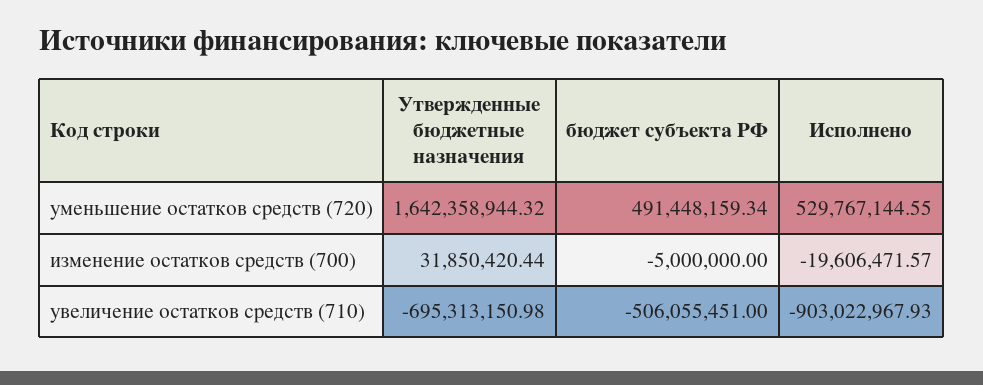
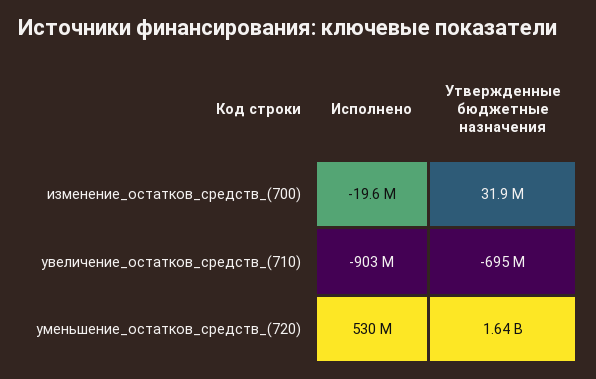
  {
    "Утвержденные бюджетные назначения": {
      "уменьшение остатков средств (720)": 1642358944.32,
      "изменение остатков средств (700)": 31850420.44,
      "увеличение остатков средств (710)": -695313150.98
    },
-   "бюджет субъекта РФ": {
-     "уменьшение остатков средств (720)": 491448159.34,
-     "изменение остатков средств (700)": -5000000,
-     "увеличение остатков средств (710)": -506055451
-   },
    "Исполнено": {
      "уменьшение остатков средств (720)": 529767144.55,
      "изменение остатков средств (700)": -19606471.57,
      "увеличение остатков средств (710)": -903022967.93
    }
  }

